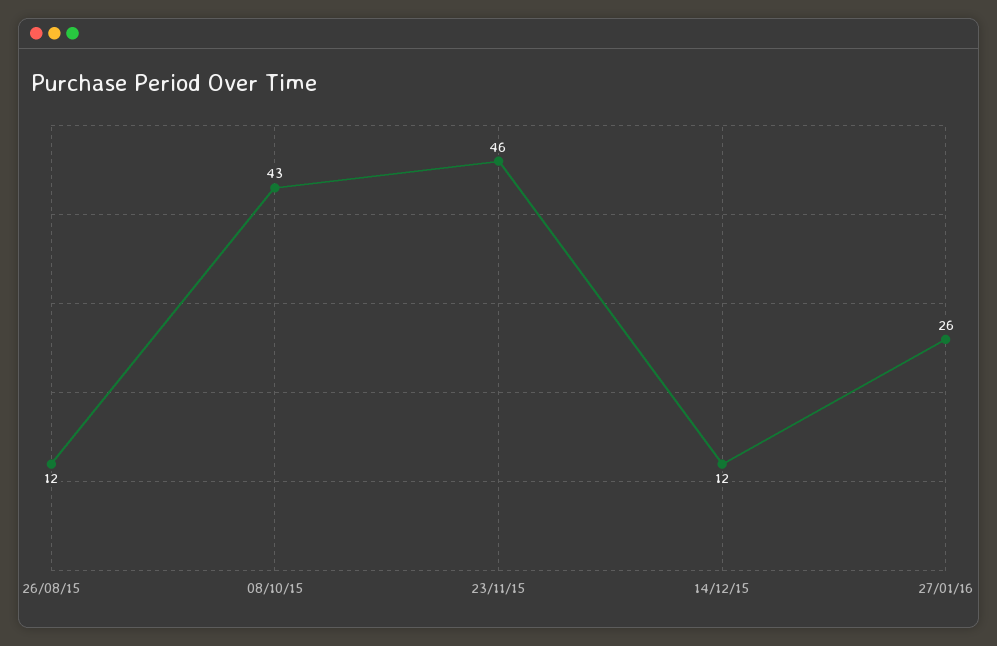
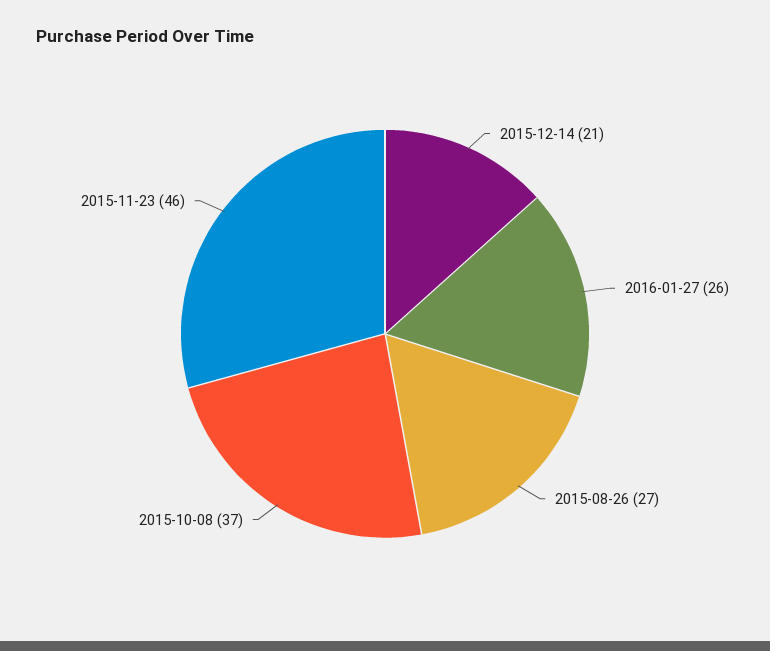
  {
-   "26/08/15": 12,
+   "26/08/15": 27,
-   "08/10/15": 43,
+   "08/10/15": 37,
    "23/11/15": 46,
-   "14/12/15": 12,
+   "14/12/15": 21,
    "27/01/16": 26
  }

